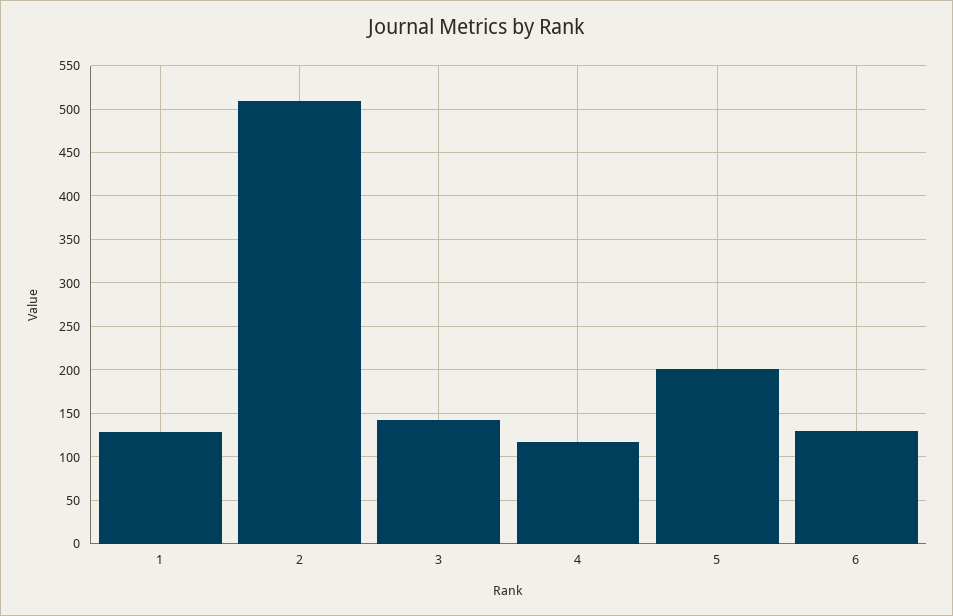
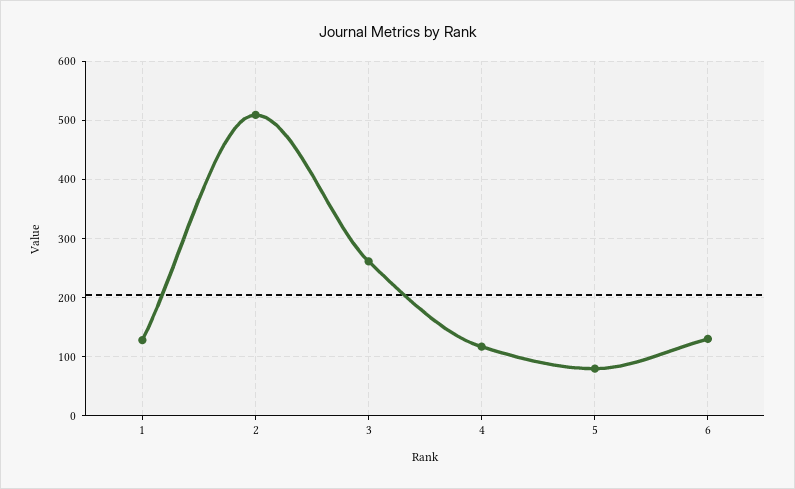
  {
    "1": 130,
    "2": 510,
-   "3": 140,
+   "3": 260,
    "4": 120,
-   "5": 200,
+   "5": 80,
    "6": 130
  }

